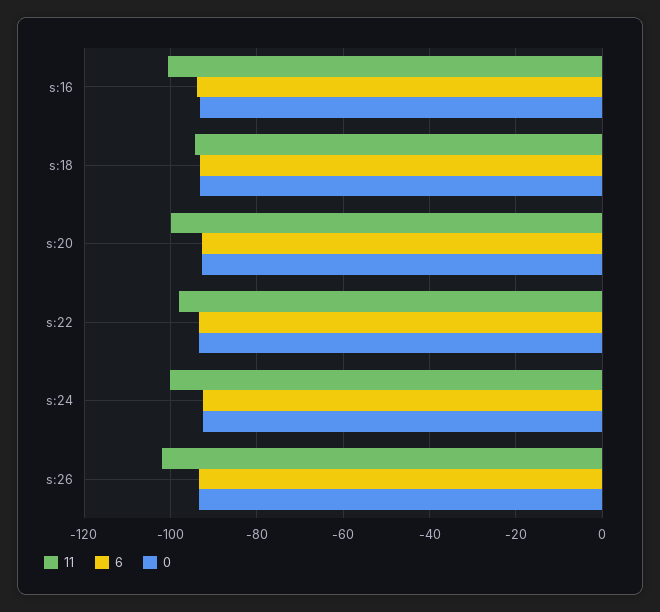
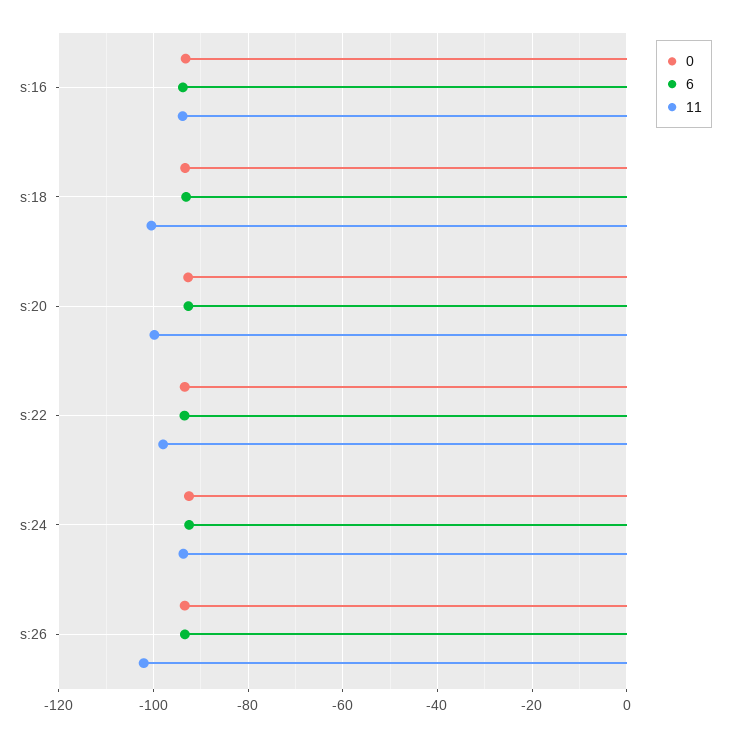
  {
    "11": {
-     "s:16": -100,
+     "s:16": -94,
-     "s:18": -94,
+     "s:18": -100,
      "s:20": -100,
      "s:22": -98,
-     "s:24": -100,
+     "s:24": -94,
      "s:26": -102
    },
    "6": {
      "s:16": -94,
      "s:18": -94,
      "s:20": -92,
      "s:22": -94,
      "s:24": -92,
      "s:26": -94
    },
    "0": {
      "s:16": -94,
      "s:18": -94,
      "s:20": -92,
      "s:22": -94,
      "s:24": -92,
      "s:26": -94
    }
  }

